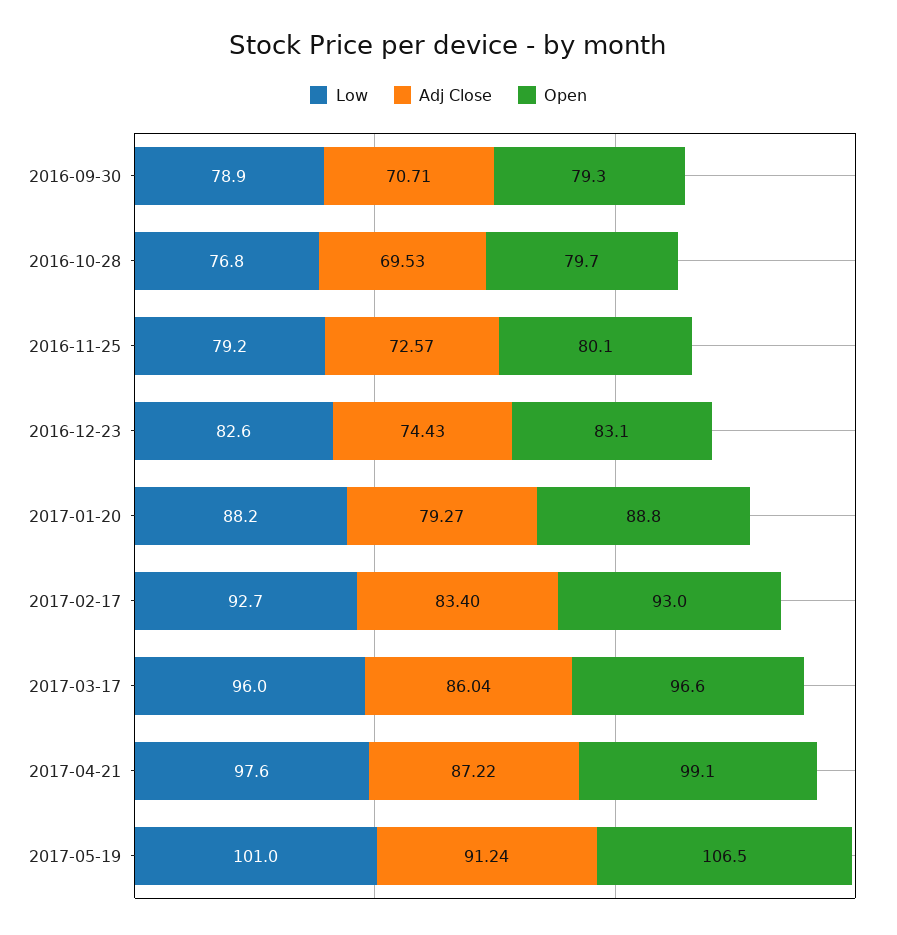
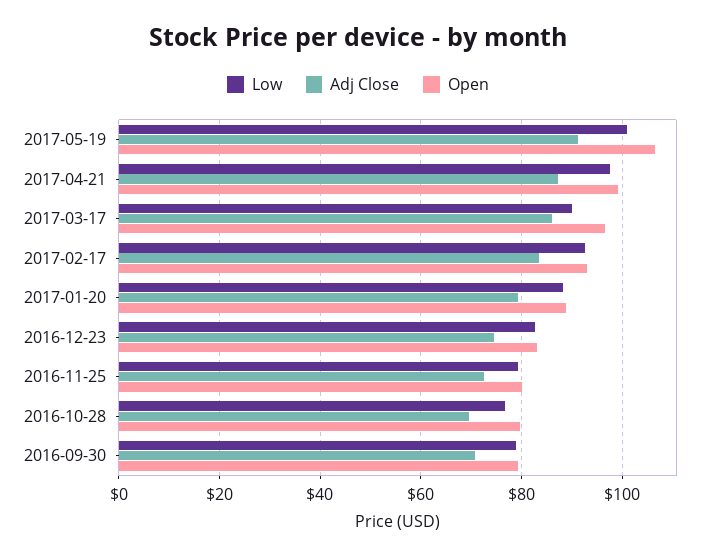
  {
    "Low": {
      "2016-09-30": 78.9,
      "2016-10-28": 76.8,
      "2016-11-25": 79.2,
      "2016-12-23": 82.6,
      "2017-01-20": 88.2,
      "2017-02-17": 92.7,
-     "2017-03-17": 96,
+     "2017-03-17": 90,
      "2017-04-21": 97.6,
      "2017-05-19": 101
    },
    "Adj Close": {
      "2016-09-30": 70.71,
      "2016-10-28": 69.53,
      "2016-11-25": 72.57,
      "2016-12-23": 74.43,
      "2017-01-20": 79.27,
      "2017-02-17": 83.4,
      "2017-03-17": 86.04,
      "2017-04-21": 87.22,
      "2017-05-19": 91.24
    },
    "Open": {
      "2016-09-30": 79.3,
      "2016-10-28": 79.7,
      "2016-11-25": 80.1,
      "2016-12-23": 83.1,
      "2017-01-20": 88.8,
      "2017-02-17": 93,
      "2017-03-17": 96.6,
      "2017-04-21": 99.1,
      "2017-05-19": 106.5
    }
  }

